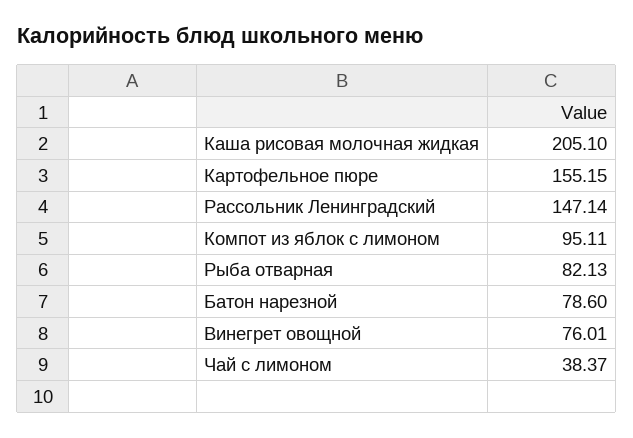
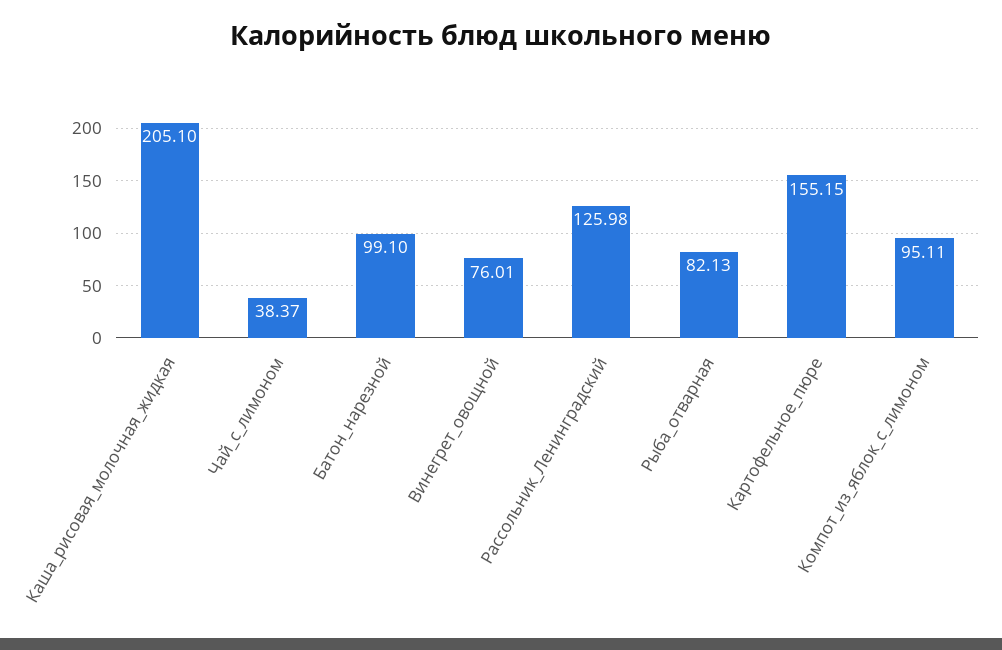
  {
    "Каша рисовая молочная жидкая": 205.1,
    "Картофельное пюре": 155.15,
-   "Рассольник Ленинградский": 147.14,
+   "Рассольник Ленинградский": 125.98,
    "Компот из яблок с лимоном": 95.11,
    "Рыба отварная": 82.13,
-   "Батон нарезной": 78.6,
+   "Батон нарезной": 99.1,
    "Винегрет овощной": 76.01,
    "Чай с лимоном": 38.37
  }

